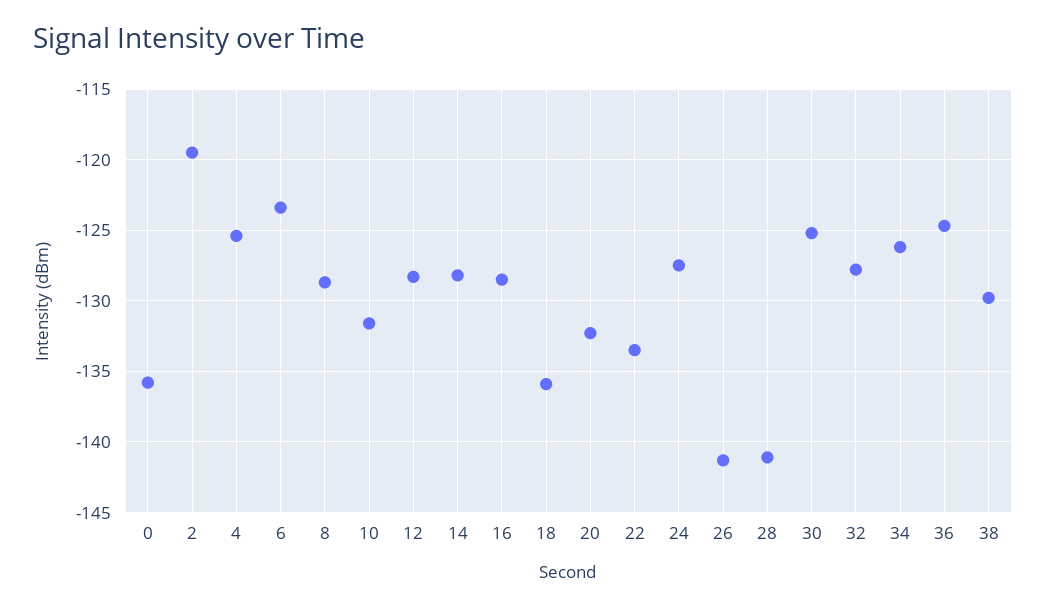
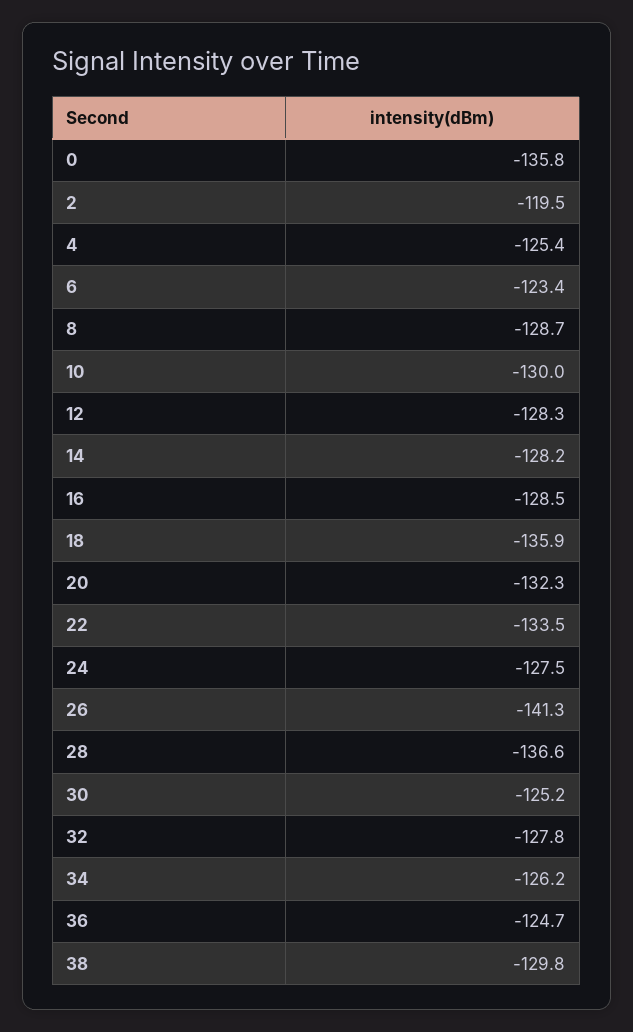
  {
    "0": -135.8,
    "2": -119.5,
    "4": -125.4,
    "6": -123.4,
    "8": -128.7,
-   "10": -131.5,
+   "10": -130,
    "12": -128.3,
    "14": -128.2,
    "16": -128.5,
    "18": -135.9,
    "20": -132.3,
    "22": -133.5,
    "24": -127.5,
    "26": -141.3,
-   "28": -141,
+   "28": -136.6,
    "30": -125.2,
    "32": -127.8,
    "34": -126.2,
    "36": -124.7,
    "38": -129.8
  }

